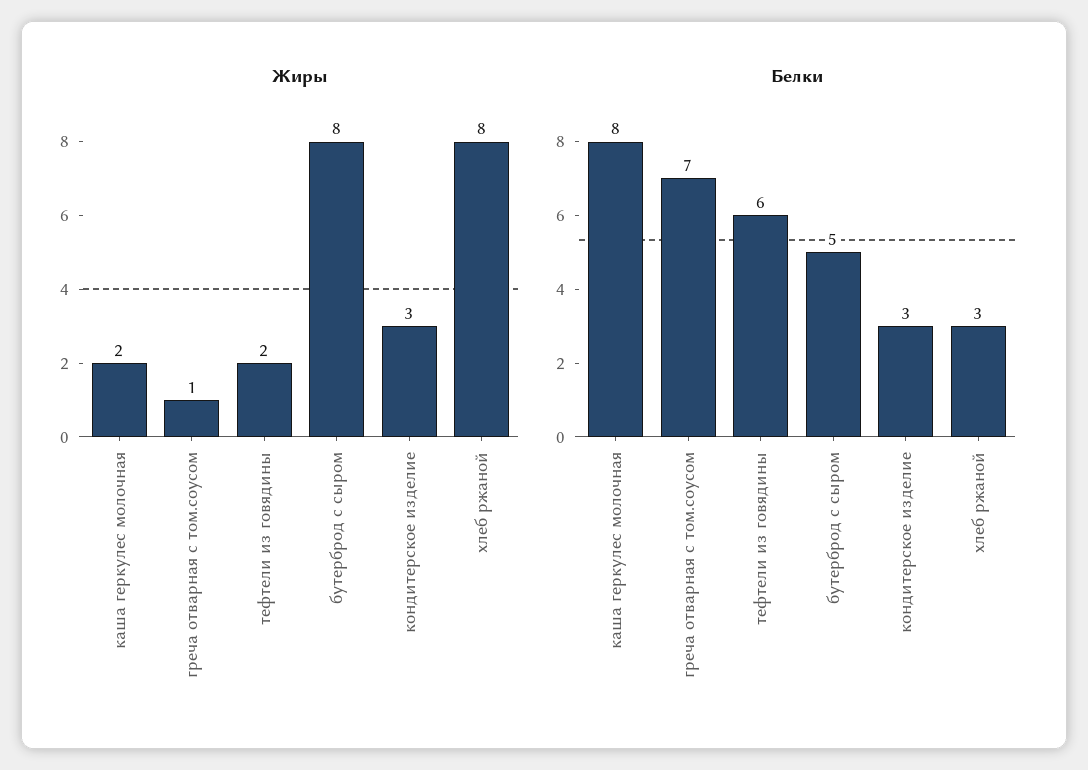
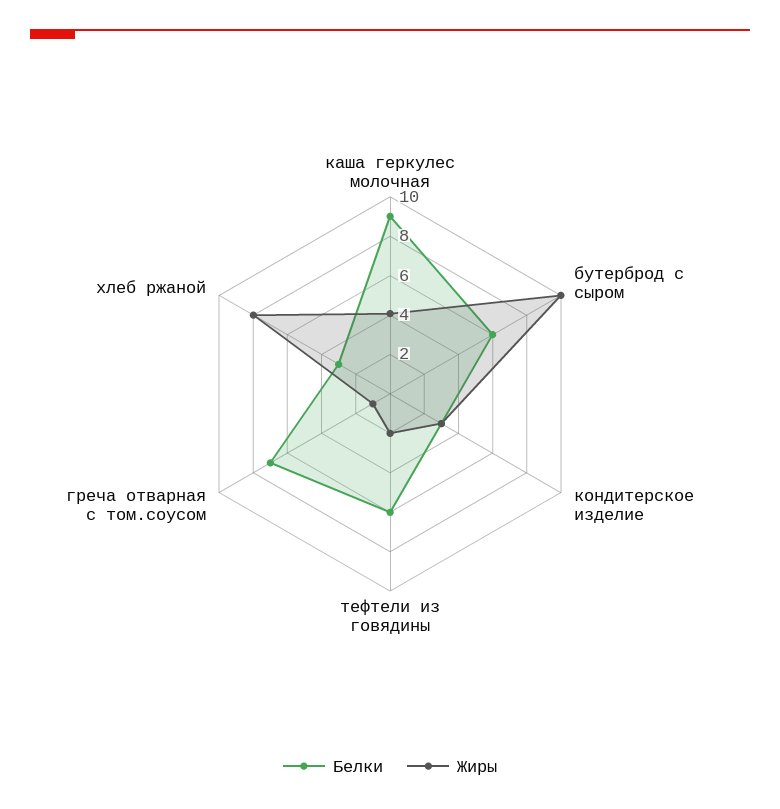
  {
    "Жиры": {
-     "каша геркулес молочная": 2,
+     "каша геркулес молочная": 4,
      "греча отварная с том.соусом": 1,
      "тефтели из говядины": 2,
-     "бутерброд с сыром": 8,
+     "бутерброд с сыром": 10,
      "кондитерское изделие": 3,
      "хлеб ржаной": 8
    },
    "Белки": {
-     "каша геркулес молочная": 8,
+     "каша геркулес молочная": 9,
      "греча отварная с том.соусом": 7,
      "тефтели из говядины": 6,
-     "бутерброд с сыром": 5,
+     "бутерброд с сыром": 6,
      "кондитерское изделие": 3,
      "хлеб ржаной": 3
    }
  }

